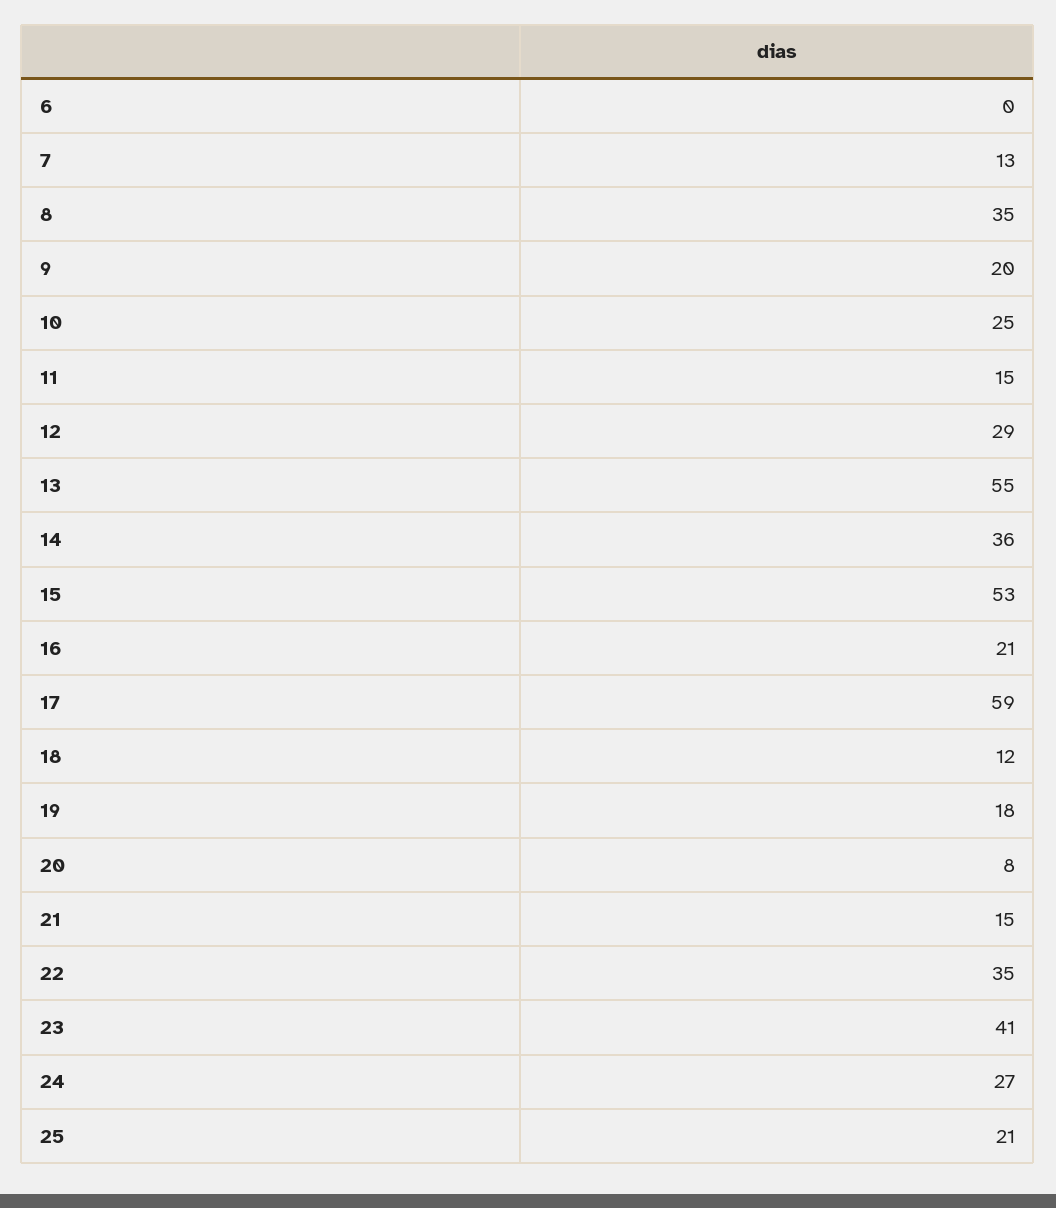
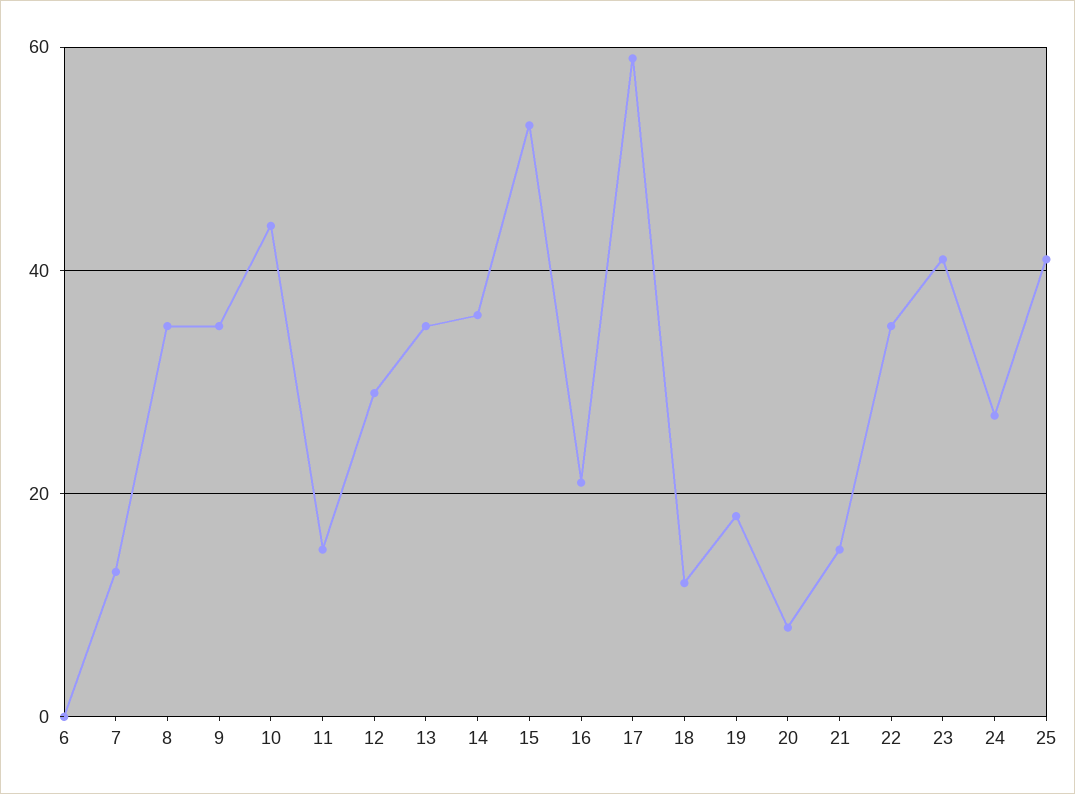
  {
    "6": 0,
    "7": 13,
    "8": 35,
-   "9": 20,
+   "9": 35,
-   "10": 25,
+   "10": 45,
    "11": 15,
    "12": 29,
-   "13": 55,
+   "13": 35,
    "14": 36,
    "15": 53,
    "16": 21,
    "17": 59,
    "18": 12,
    "19": 18,
    "20": 8,
    "21": 15,
    "22": 35,
    "23": 41,
    "24": 27,
-   "25": 21
+   "25": 40
  }

